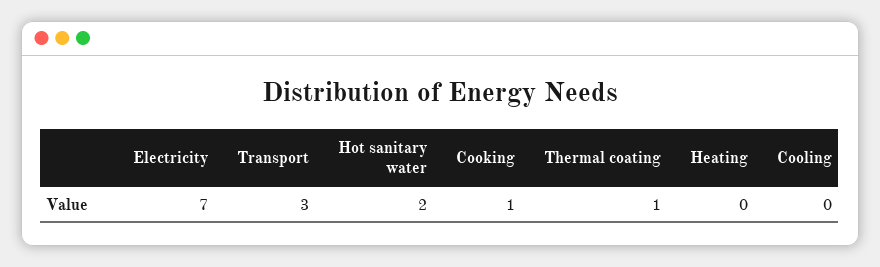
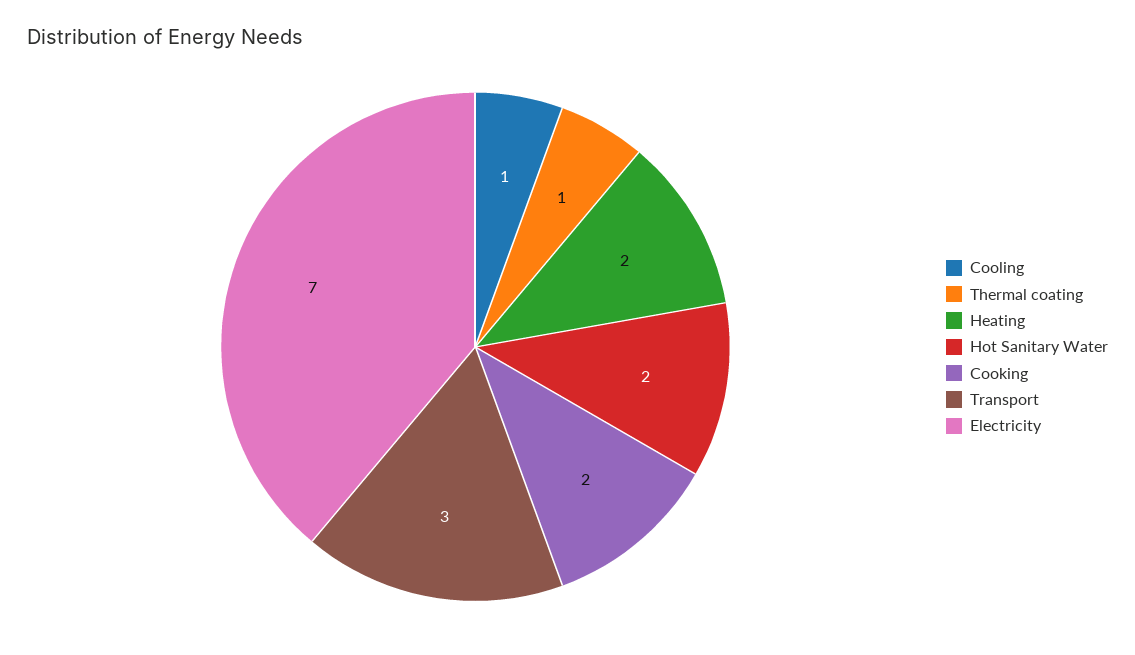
  {
    "Electricity": 7,
    "Transport": 3,
    "Hot sanitary water": 2,
-   "Cooking": 1,
+   "Cooking": 2,
    "Thermal coating": 1,
-   "Heating": 0,
+   "Heating": 2,
-   "Cooling": 0
+   "Cooling": 1
  }

